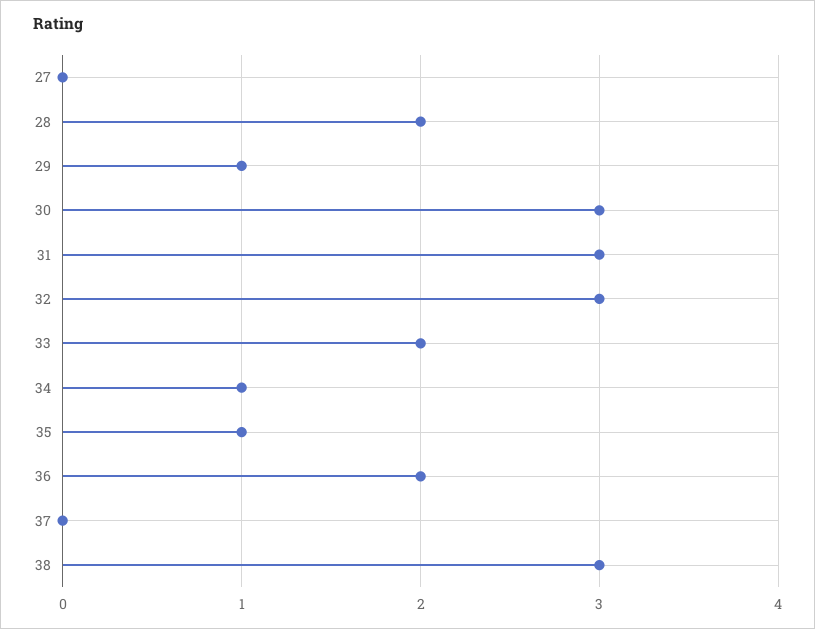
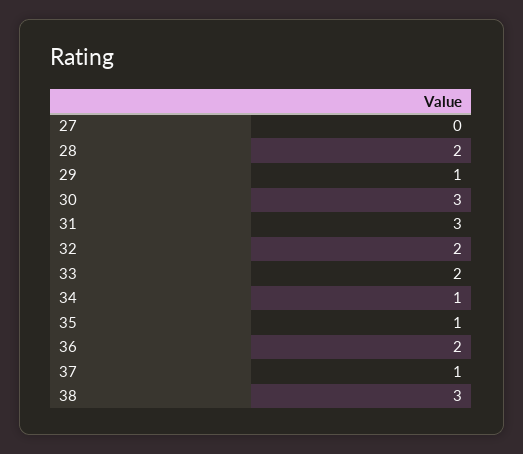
  {
    "27": 0,
    "28": 2,
    "29": 1,
    "30": 3,
    "31": 3,
-   "32": 3,
+   "32": 2,
    "33": 2,
    "34": 1,
    "35": 1,
    "36": 2,
-   "37": 0,
+   "37": 1,
    "38": 3
  }

